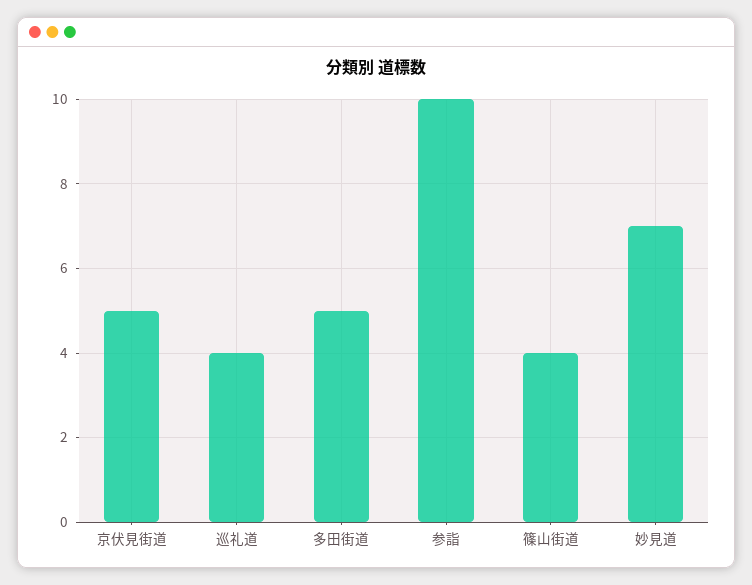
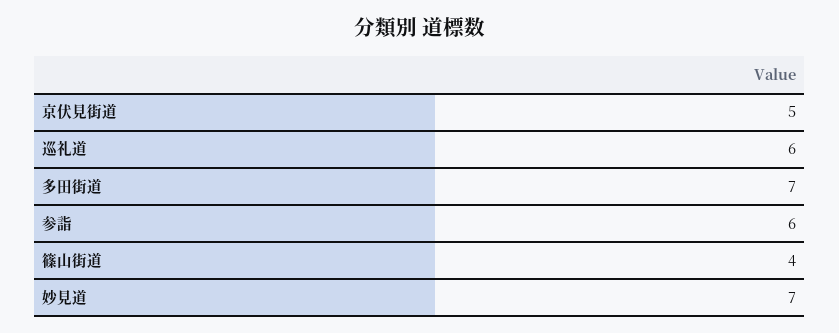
  {
    "京伏見街道": 5,
-   "巡礼道": 4,
+   "巡礼道": 6,
-   "多田街道": 5,
+   "多田街道": 7,
-   "参詣": 10,
+   "参詣": 6,
    "篠山街道": 4,
    "妙見道": 7
  }

